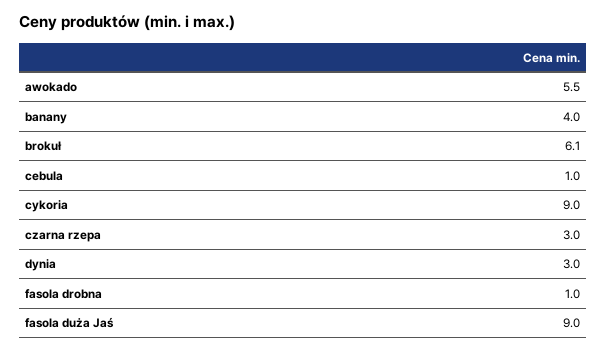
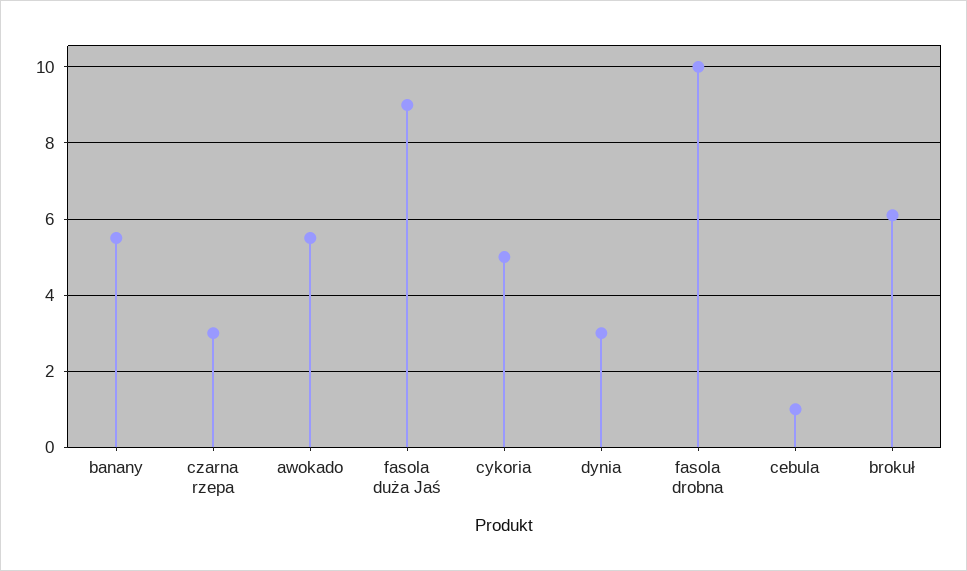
  {
    "awokado": 5.5,
-   "banany": 4,
+   "banany": 5.5,
    "brokuł": 6.1,
    "cebula": 1,
-   "cykoria": 9,
+   "cykoria": 5,
    "czarna rzepa": 3,
    "dynia": 3,
-   "fasola drobna": 1,
+   "fasola drobna": 10,
    "fasola duża Jaś": 9
  }

